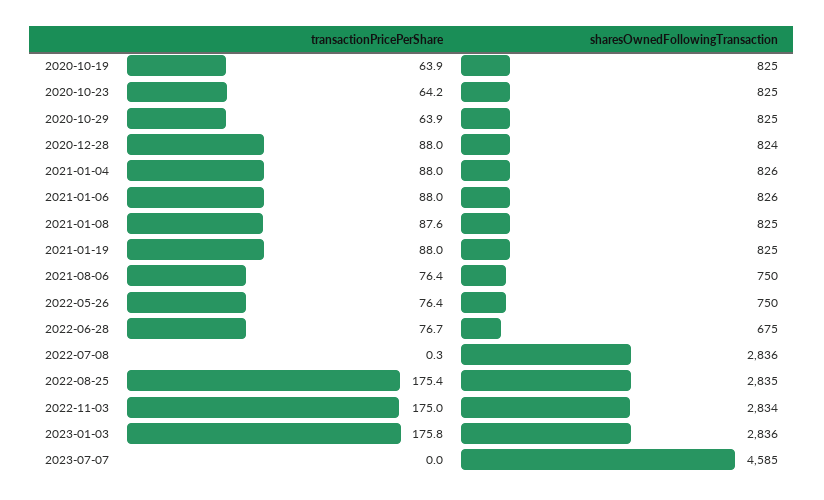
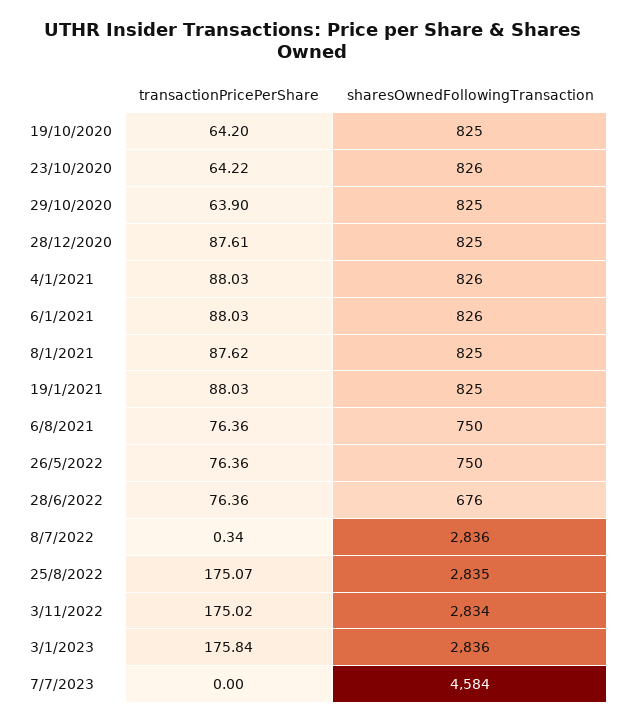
  {
    "transactionPricePerShare": {
-     "2020-10-19": 63.9,
+     "2020-10-19": 64.2,
      "2020-10-23": 64.22,
      "2020-10-29": 63.9,
-     "2020-12-28": 88,
+     "2020-12-28": 87.61,
      "2021-01-04": 88.03,
      "2021-01-06": 88.03,
      "2021-01-08": 87.62,
      "2021-01-19": 88.03,
      "2021-08-06": 76.36,
      "2022-05-26": 76.36,
-     "2022-06-28": 76.7,
+     "2022-06-28": 76.36,
      "2022-07-08": 0.34,
-     "2022-08-25": 175.4,
+     "2022-08-25": 175.07,
      "2022-11-03": 175.02,
      "2023-01-03": 175.84,
      "2023-07-07": 0
    },
    "sharesOwnedFollowingTransaction": {
      "2020-10-19": 825,
-     "2020-10-23": 825,
+     "2020-10-23": 826,
      "2020-10-29": 825,
-     "2020-12-28": 824,
+     "2020-12-28": 825,
      "2021-01-04": 826,
      "2021-01-06": 826,
      "2021-01-08": 825,
      "2021-01-19": 825,
      "2021-08-06": 750,
      "2022-05-26": 750,
-     "2022-06-28": 675,
+     "2022-06-28": 676,
      "2022-07-08": 2836,
      "2022-08-25": 2835,
      "2022-11-03": 2834,
      "2023-01-03": 2836,
-     "2023-07-07": 4585
+     "2023-07-07": 4584
    }
  }

